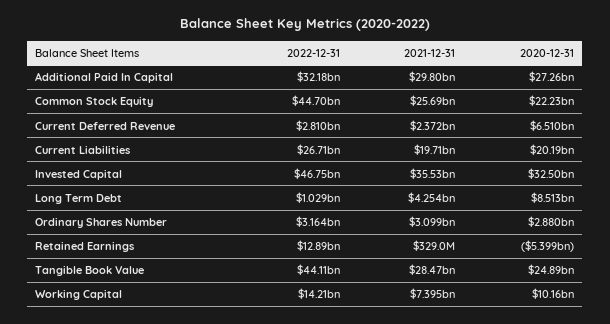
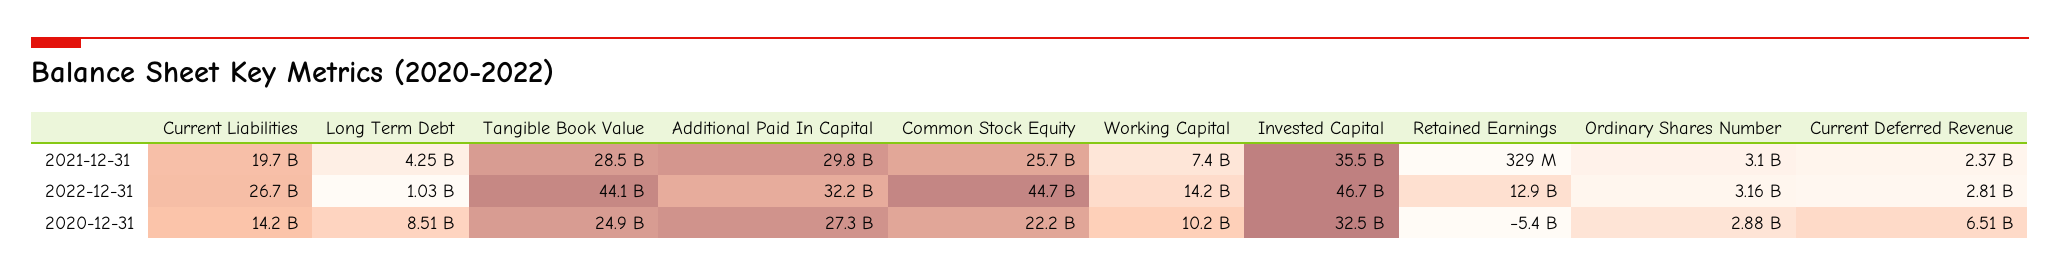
  {
    "2022-12-31": {
      "Additional Paid In Capital": 32180000000,
      "Common Stock Equity": 44700000000,
      "Current Deferred Revenue": 2810000000,
      "Current Liabilities": 26710000000,
      "Invested Capital": 46750000000,
      "Long Term Debt": 1029000000,
      "Ordinary Shares Number": 3164000000,
      "Retained Earnings": 12890000000,
      "Tangible Book Value": 44110000000,
      "Working Capital": 14210000000
    },
    "2021-12-31": {
      "Additional Paid In Capital": 29800000000,
      "Common Stock Equity": 25690000000,
      "Current Deferred Revenue": 2372000000,
      "Current Liabilities": 19710000000,
      "Invested Capital": 35530000000,
      "Long Term Debt": 4254000000,
      "Ordinary Shares Number": 3099000000,
      "Retained Earnings": 329000000,
      "Tangible Book Value": 28470000000,
      "Working Capital": 7395000000
    },
    "2020-12-31": {
      "Additional Paid In Capital": 27260000000,
      "Common Stock Equity": 22230000000,
      "Current Deferred Revenue": 6510000000,
-     "Current Liabilities": 20190000000,
+     "Current Liabilities": 14200000000,
      "Invested Capital": 32500000000,
      "Long Term Debt": 8513000000,
      "Ordinary Shares Number": 2880000000,
      "Retained Earnings": -5399000000,
      "Tangible Book Value": 24890000000,
      "Working Capital": 10160000000
    }
  }

